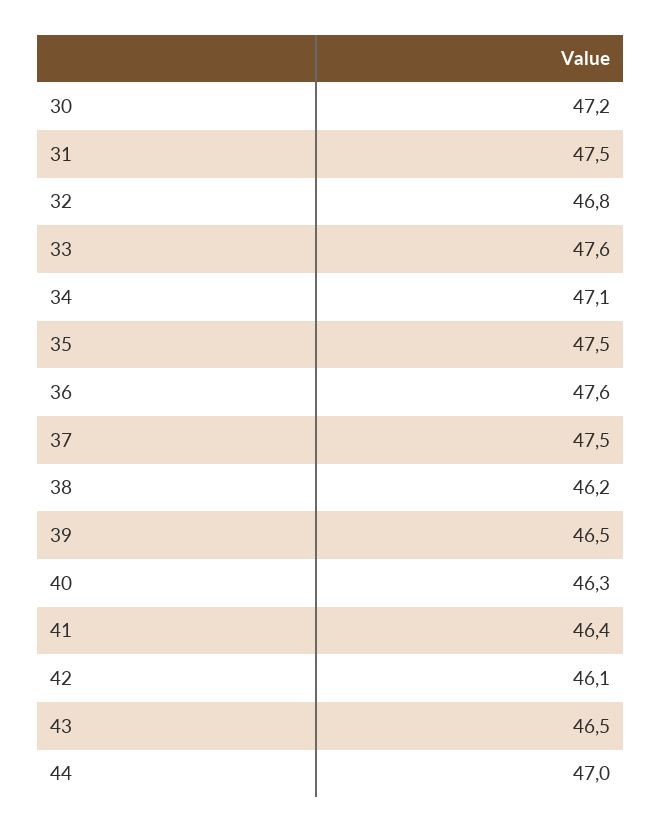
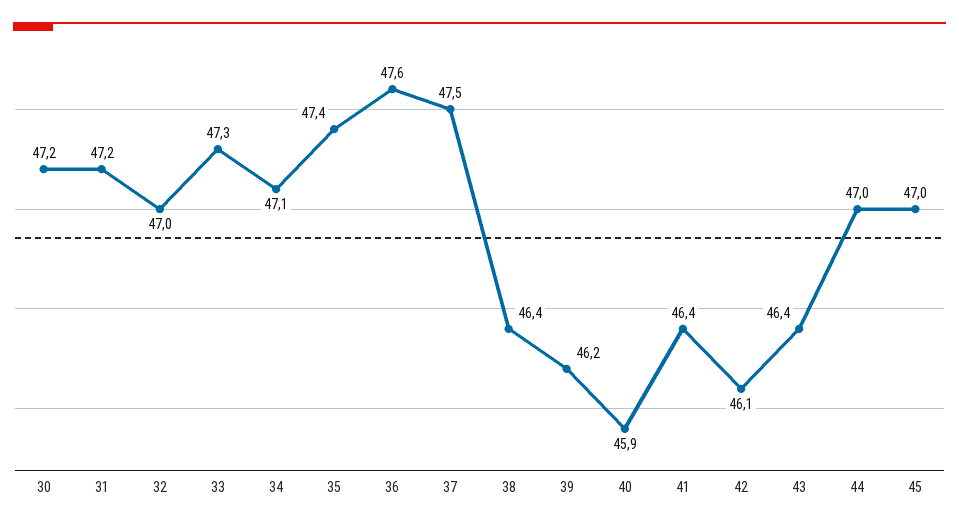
  {
    "30": 47.2,
-   "31": 47.5,
+   "31": 47.2,
-   "32": 46.8,
+   "32": 47,
-   "33": 47.6,
+   "33": 47.3,
    "34": 47.1,
-   "35": 47.5,
+   "35": 47.4,
    "36": 47.6,
    "37": 47.5,
-   "38": 46.2,
+   "38": 46.4,
-   "39": 46.5,
+   "39": 46.2,
-   "40": 46.3,
+   "40": 45.9,
    "41": 46.4,
    "42": 46.1,
-   "43": 46.5,
+   "43": 46.4,
-   "44": 47
+   "44": 47,
+   "45": 47
  }

